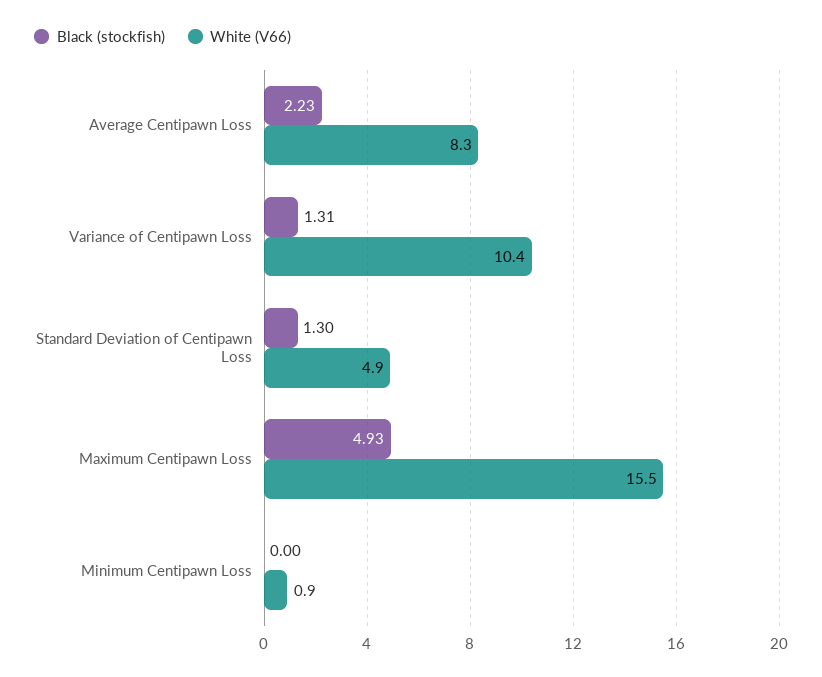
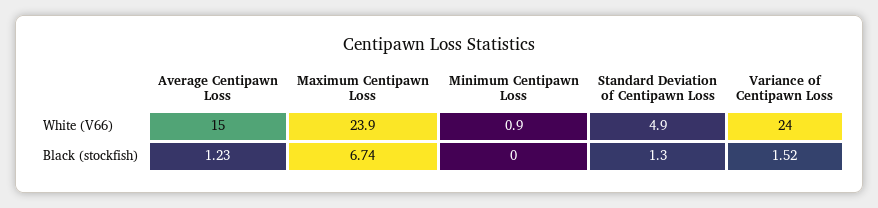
  {
    "Black (stockfish)": {
-     "Average Centipawn Loss": 2.23,
+     "Average Centipawn Loss": 1.23,
-     "Variance of Centipawn Loss": 1.31,
+     "Variance of Centipawn Loss": 1.52,
      "Standard Deviation of Centipawn Loss": 1.3,
-     "Maximum Centipawn Loss": 4.93,
+     "Maximum Centipawn Loss": 6.74,
      "Minimum Centipawn Loss": 0
    },
    "White (V66)": {
-     "Average Centipawn Loss": 8.3,
+     "Average Centipawn Loss": 15,
-     "Variance of Centipawn Loss": 10.4,
+     "Variance of Centipawn Loss": 24,
      "Standard Deviation of Centipawn Loss": 4.9,
-     "Maximum Centipawn Loss": 15.5,
+     "Maximum Centipawn Loss": 23.9,
      "Minimum Centipawn Loss": 0.9
    }
  }

